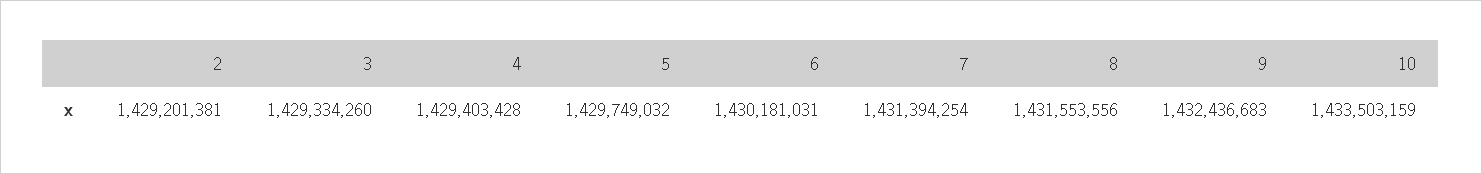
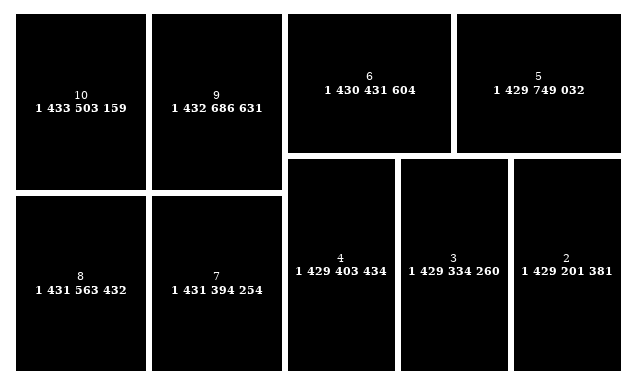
  {
    "2": 1429201381,
    "3": 1429334260,
-   "4": 1429403428,
+   "4": 1429403434,
    "5": 1429749032,
-   "6": 1430181031,
+   "6": 1430431604,
    "7": 1431394254,
-   "8": 1431553556,
+   "8": 1431563432,
-   "9": 1432436683,
+   "9": 1432686631,
    "10": 1433503159
  }

